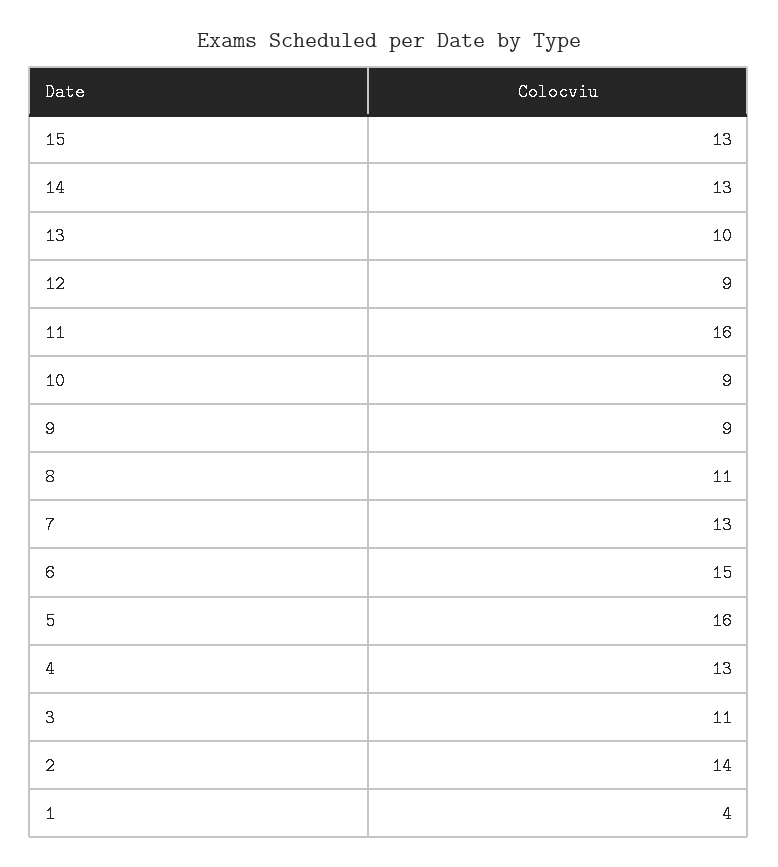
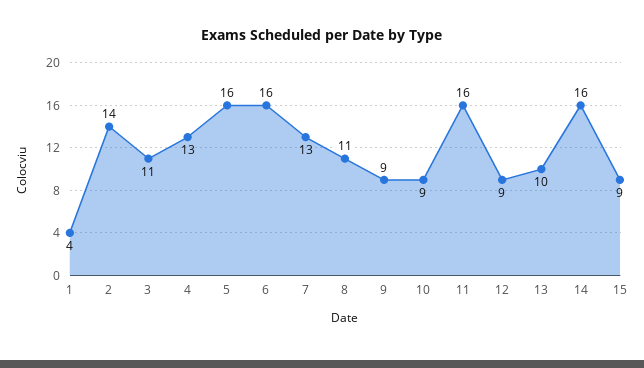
  {
-   "15": 13,
+   "15": 9,
-   "14": 13,
+   "14": 16,
    "13": 10,
    "12": 9,
    "11": 16,
    "10": 9,
    "9": 9,
    "8": 11,
    "7": 13,
-   "6": 15,
+   "6": 16,
    "5": 16,
    "4": 13,
    "3": 11,
    "2": 14,
    "1": 4
  }

